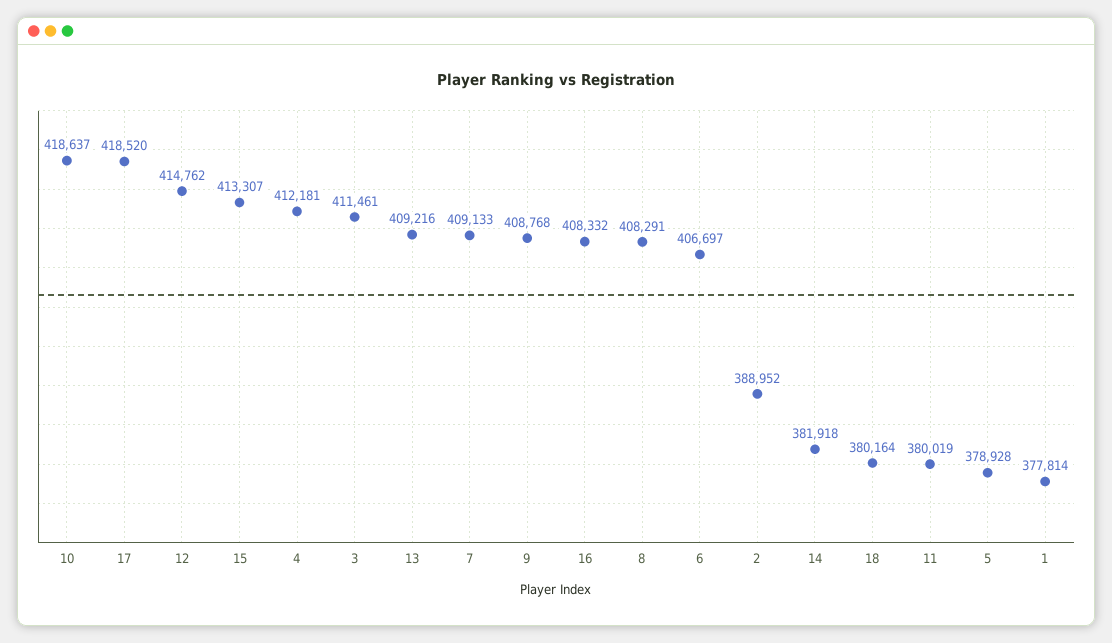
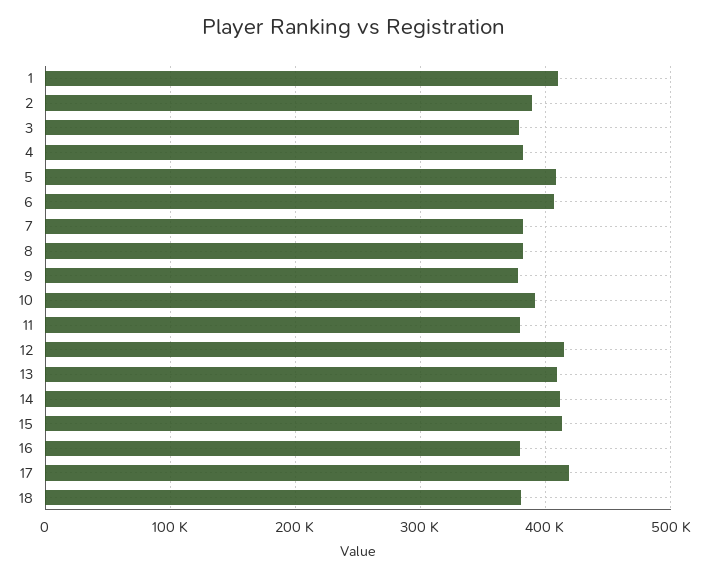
  {
-   "10": 418637,
+   "10": 390000,
    "17": 418520,
    "12": 414762,
    "15": 413307,
-   "4": 412181,
+   "4": 380000,
-   "3": 411461,
+   "3": 380000,
    "13": 409216,
-   "7": 409133,
+   "7": 380000,
-   "9": 408768,
+   "9": 380000,
-   "16": 408332,
+   "16": 380000,
-   "8": 408291,
+   "8": 380000,
    "6": 406697,
    "2": 388952,
-   "14": 381918,
+   "14": 410000,
    "18": 380164,
    "11": 380019,
-   "5": 378928,
+   "5": 410000,
-   "1": 377814
+   "1": 410000
  }

